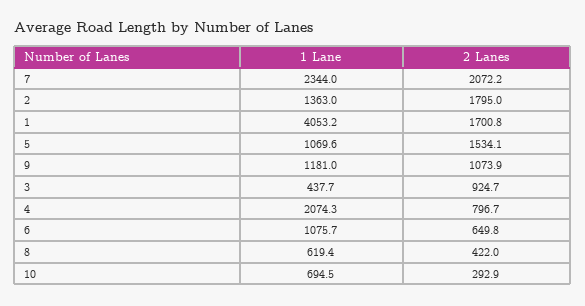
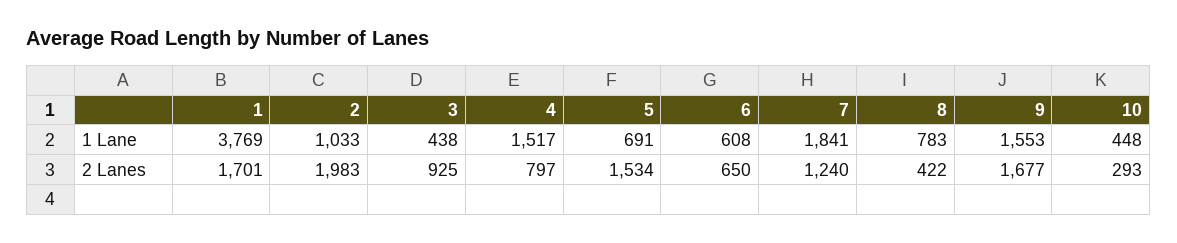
  {
    "1 Lane": {
-     "7": 2344,
+     "7": 1841,
-     "2": 1363,
+     "2": 1033,
-     "1": 4053.2,
+     "1": 3769,
-     "5": 1069.6,
+     "5": 691,
-     "9": 1181,
+     "9": 1553,
      "3": 437.7,
-     "4": 2074.3,
+     "4": 1517,
-     "6": 1075.7,
+     "6": 608,
-     "8": 619.4,
+     "8": 783,
-     "10": 694.5
+     "10": 448
    },
    "2 Lanes": {
-     "7": 2072.2,
+     "7": 1240,
-     "2": 1795,
+     "2": 1983,
      "1": 1700.8,
      "5": 1534.1,
-     "9": 1073.9,
+     "9": 1677,
      "3": 924.7,
      "4": 796.7,
      "6": 649.8,
      "8": 422,
      "10": 292.9
    }
  }

